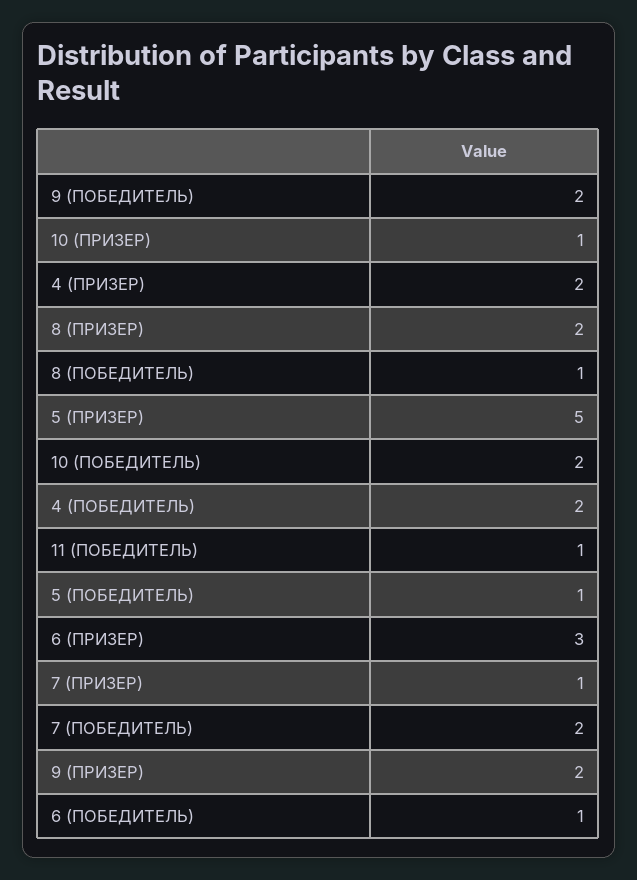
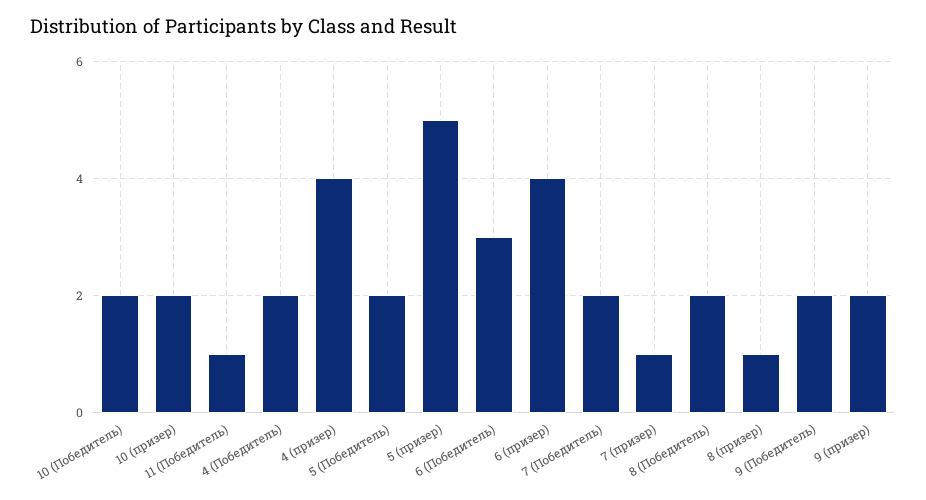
  {
    "9 (ПОБЕДИТЕЛЬ)": 2,
-   "10 (ПРИЗЕР)": 1,
+   "10 (ПРИЗЕР)": 2,
-   "4 (ПРИЗЕР)": 2,
+   "4 (ПРИЗЕР)": 4,
-   "8 (ПРИЗЕР)": 2,
+   "8 (ПРИЗЕР)": 1,
-   "8 (ПОБЕДИТЕЛЬ)": 1,
+   "8 (ПОБЕДИТЕЛЬ)": 2,
    "5 (ПРИЗЕР)": 5,
    "10 (ПОБЕДИТЕЛЬ)": 2,
    "4 (ПОБЕДИТЕЛЬ)": 2,
    "11 (ПОБЕДИТЕЛЬ)": 1,
-   "5 (ПОБЕДИТЕЛЬ)": 1,
+   "5 (ПОБЕДИТЕЛЬ)": 2,
-   "6 (ПРИЗЕР)": 3,
+   "6 (ПРИЗЕР)": 4,
    "7 (ПРИЗЕР)": 1,
    "7 (ПОБЕДИТЕЛЬ)": 2,
    "9 (ПРИЗЕР)": 2,
-   "6 (ПОБЕДИТЕЛЬ)": 1
+   "6 (ПОБЕДИТЕЛЬ)": 3
  }

